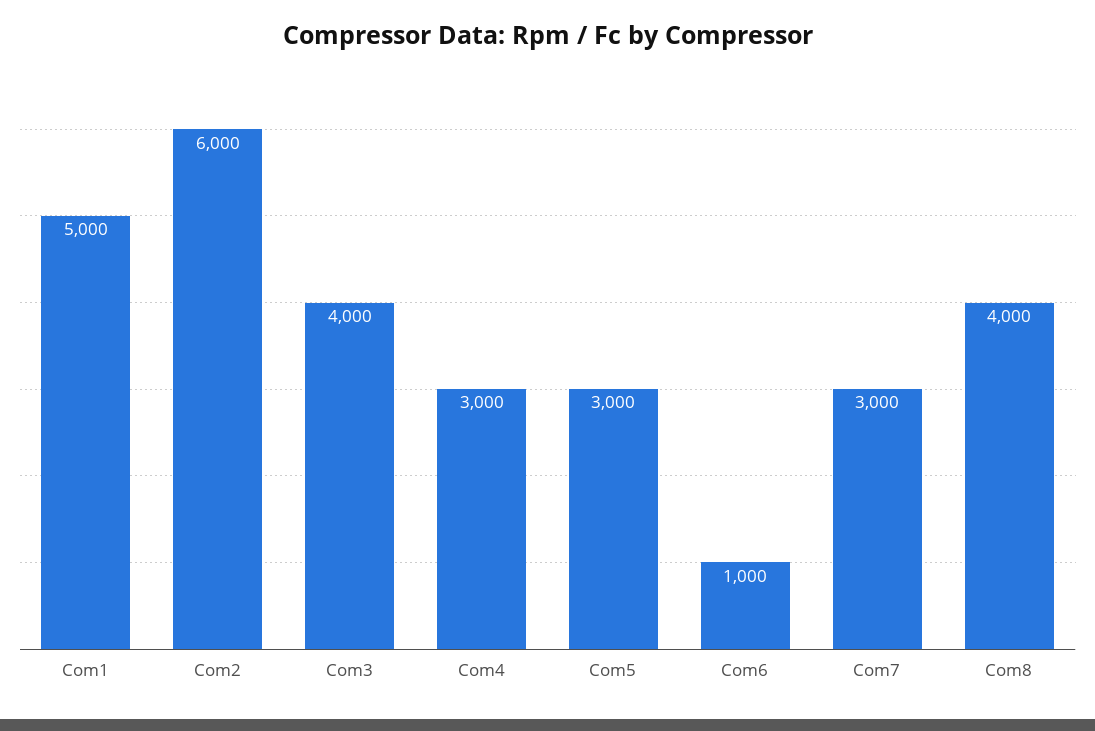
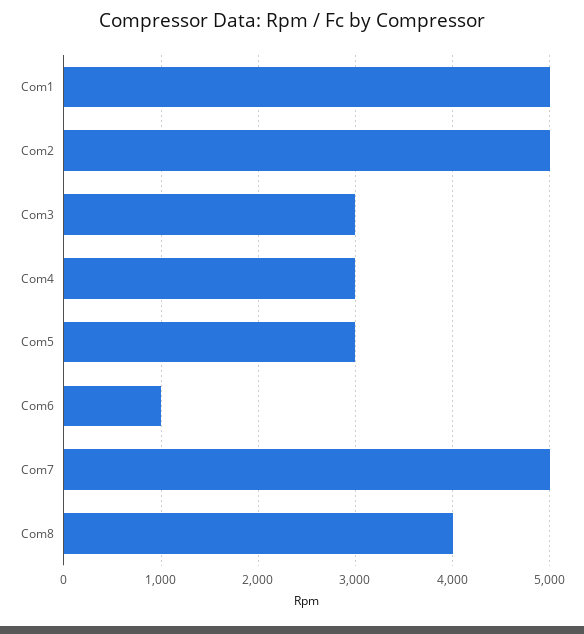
  {
    "Com1": 5000,
-   "Com2": 6000,
+   "Com2": 5000,
-   "Com3": 4000,
+   "Com3": 3000,
    "Com4": 3000,
    "Com5": 3000,
    "Com6": 1000,
-   "Com7": 3000,
+   "Com7": 5000,
    "Com8": 4000
  }

